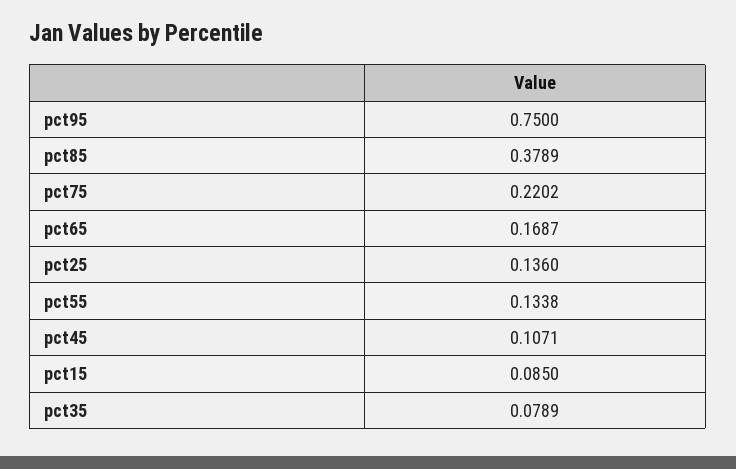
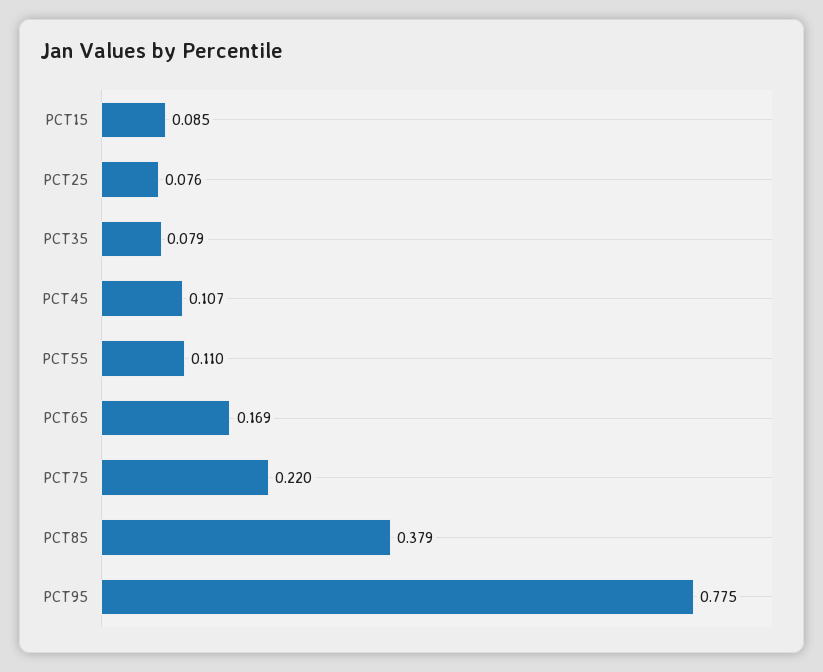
  {
-   "pct95": 0.75,
+   "pct95": 0.775,
    "pct85": 0.3789,
    "pct75": 0.2202,
    "pct65": 0.1687,
-   "pct25": 0.136,
+   "pct25": 0.076,
-   "pct55": 0.1338,
+   "pct55": 0.11,
    "pct45": 0.1071,
    "pct15": 0.085,
    "pct35": 0.0789
  }

